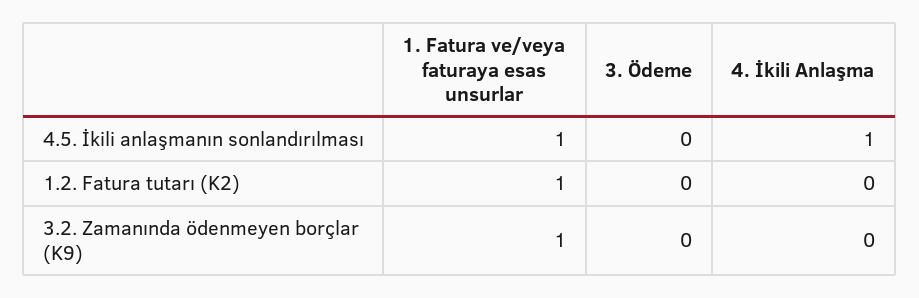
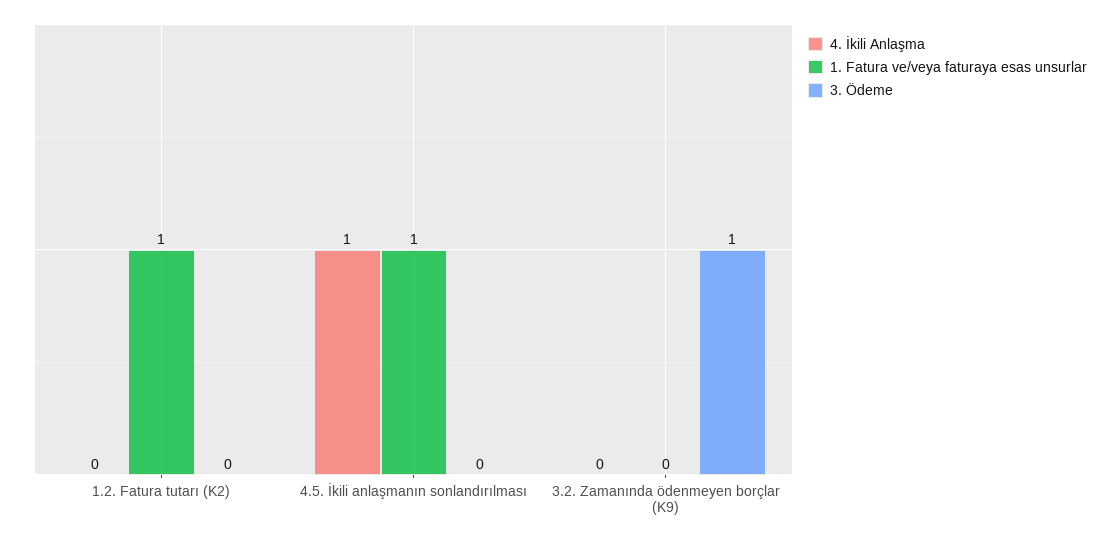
  {
    "1. Fatura ve/veya faturaya esas unsurlar": {
      "4.5. İkili anlaşmanın sonlandırılması": 1,
      "1.2. Fatura tutarı (K2)": 1,
-     "3.2. Zamanında ödenmeyen borçlar (K9)": 1
+     "3.2. Zamanında ödenmeyen borçlar (K9)": 0
    },
    "3. Ödeme": {
      "4.5. İkili anlaşmanın sonlandırılması": 0,
      "1.2. Fatura tutarı (K2)": 0,
-     "3.2. Zamanında ödenmeyen borçlar (K9)": 0
+     "3.2. Zamanında ödenmeyen borçlar (K9)": 1
    },
    "4. İkili Anlaşma": {
      "4.5. İkili anlaşmanın sonlandırılması": 1,
      "1.2. Fatura tutarı (K2)": 0,
      "3.2. Zamanında ödenmeyen borçlar (K9)": 0
    }
  }

